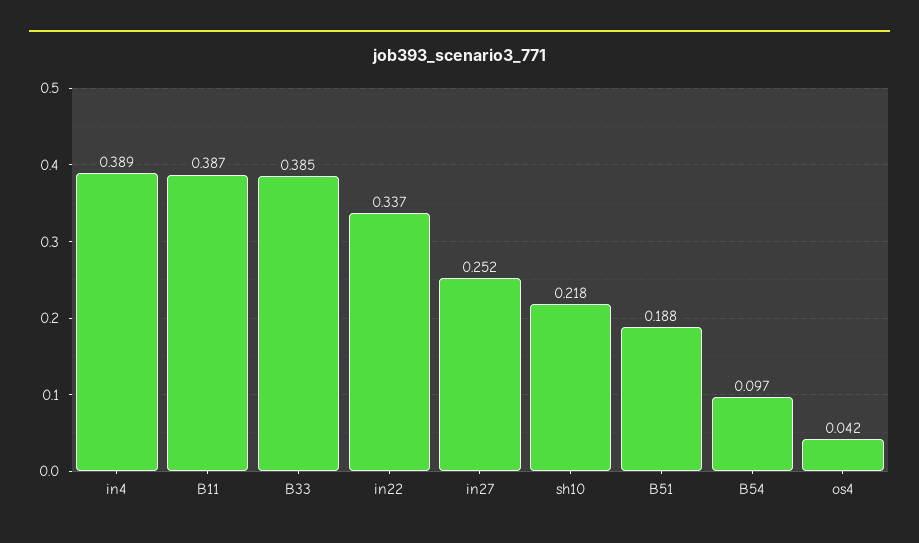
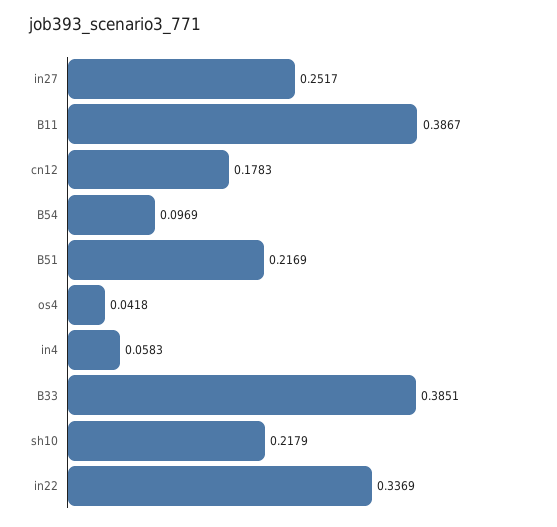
  {
-   "in4": 0.389,
+   "in4": 0.0583,
    "B11": 0.3867,
    "B33": 0.3851,
    "in22": 0.3369,
    "in27": 0.2517,
    "sh10": 0.2179,
-   "B51": 0.188,
+   "B51": 0.2169,
    "B54": 0.0969,
-   "os4": 0.0418
+   "os4": 0.0418,
+   "cn12": 0.1783
  }

